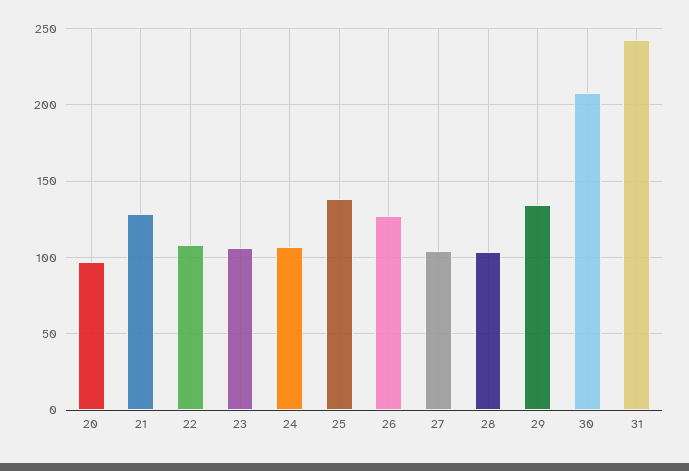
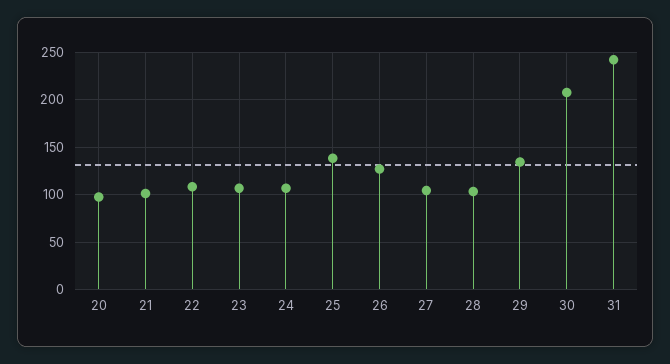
  {
    "20": 95,
-   "21": 130,
+   "21": 100,
    "22": 110,
    "23": 105,
    "24": 105,
    "25": 140,
    "26": 125,
    "27": 105,
    "28": 105,
    "29": 135,
    "30": 210,
    "31": 240
  }

